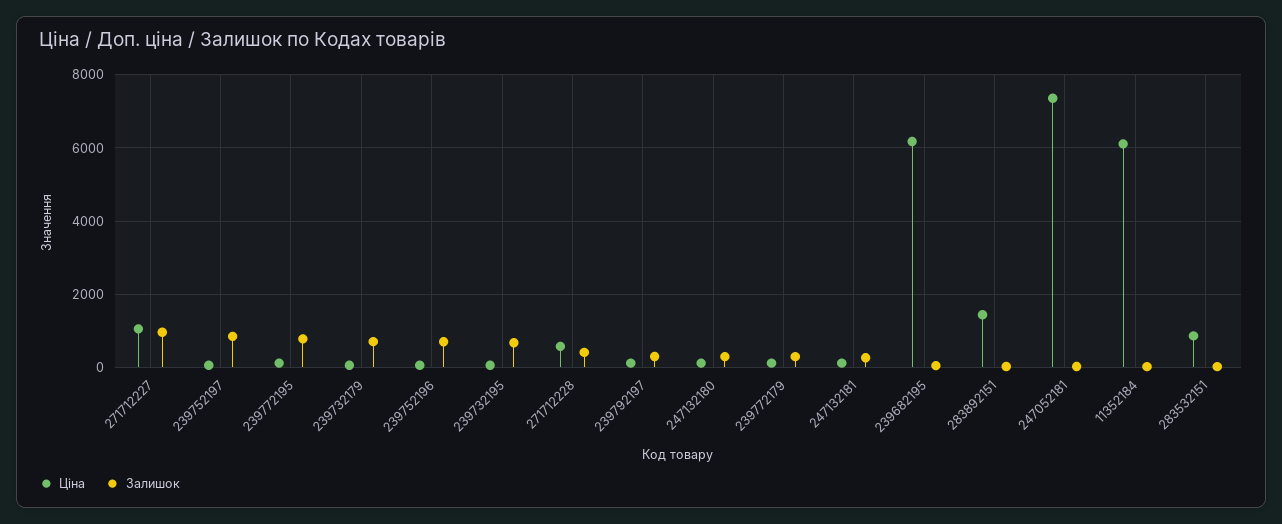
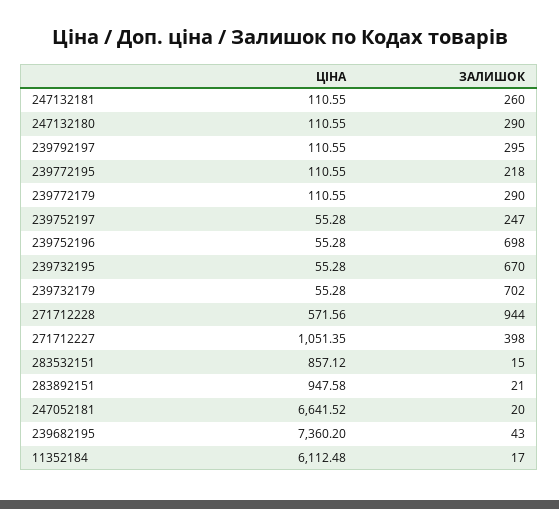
  {
    "Ціна": {
      "271712227": 1051.35,
      "239752197": 55.28,
      "239772195": 110.55,
      "239732179": 55.28,
      "239752196": 55.28,
      "239732195": 55.28,
      "271712228": 571.56,
      "239792197": 110.55,
      "247132180": 110.55,
      "239772179": 110.55,
      "247132181": 110.55,
-     "239682195": 6200,
+     "239682195": 7360.2,
-     "283892151": 1400,
+     "283892151": 947.58,
-     "247052181": 7400,
+     "247052181": 6641.52,
      "11352184": 6112.48,
      "283532151": 857.12
    },
    "Залишок": {
-     "271712227": 1000,
+     "271712227": 398,
-     "239752197": 800,
+     "239752197": 247,
-     "239772195": 800,
+     "239772195": 218,
      "239732179": 702,
      "239752196": 698,
      "239732195": 670,
-     "271712228": 400,
+     "271712228": 944,
      "239792197": 295,
      "247132180": 290,
      "239772179": 290,
      "247132181": 260,
      "239682195": 43,
      "283892151": 21,
      "247052181": 20,
      "11352184": 17,
      "283532151": 15
    }
  }

